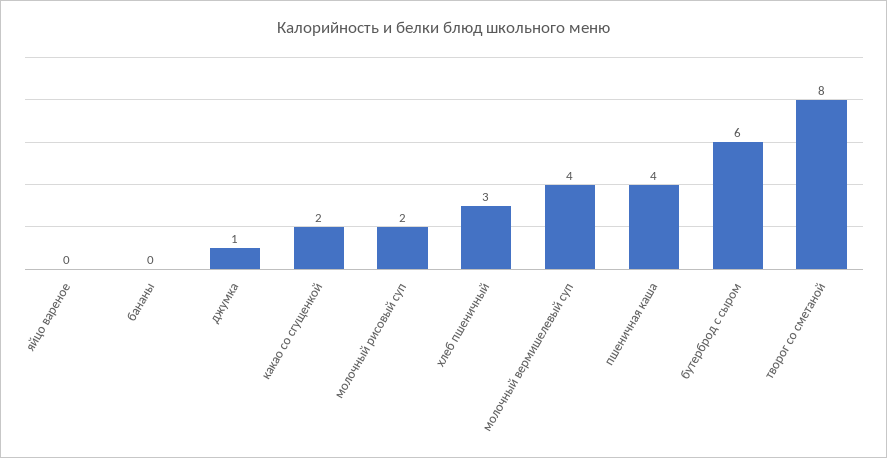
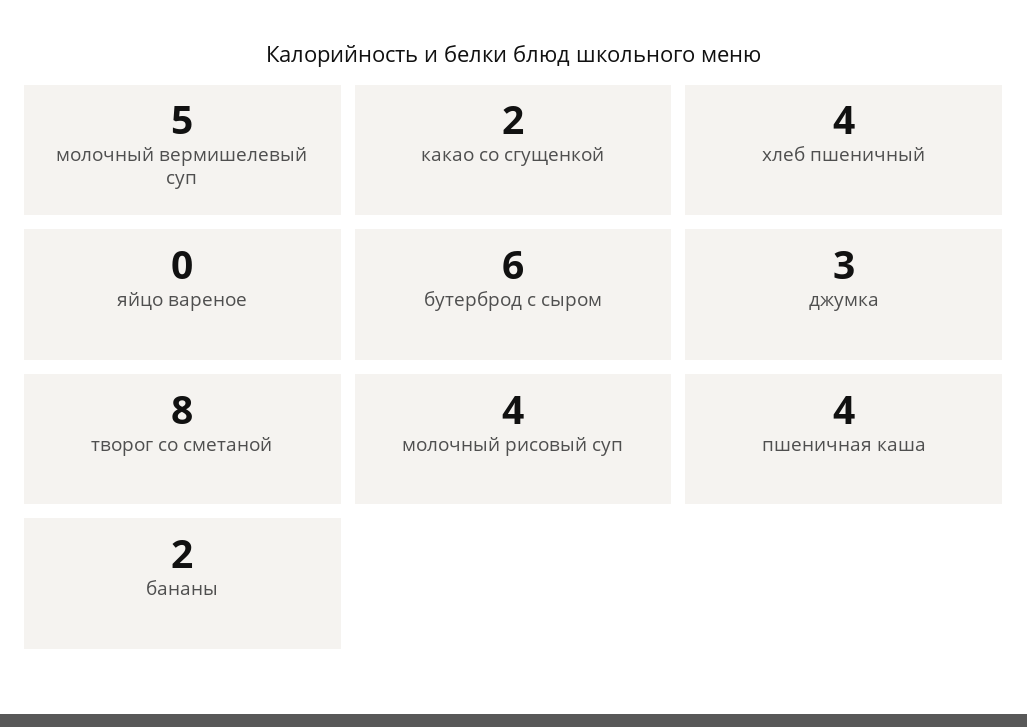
  {
    "яйцо вареное": 0,
-   "бананы": 0,
+   "бананы": 2,
-   "джумка": 1,
+   "джумка": 3,
    "какао со сгущенкой": 2,
-   "молочный рисовый суп": 2,
+   "молочный рисовый суп": 4,
-   "хлеб пшеничный": 3,
+   "хлеб пшеничный": 4,
-   "молочный вермишелевый суп": 4,
+   "молочный вермишелевый суп": 5,
    "пшеничная каша": 4,
    "бутерброд с сыром": 6,
    "творог со сметаной": 8
  }

